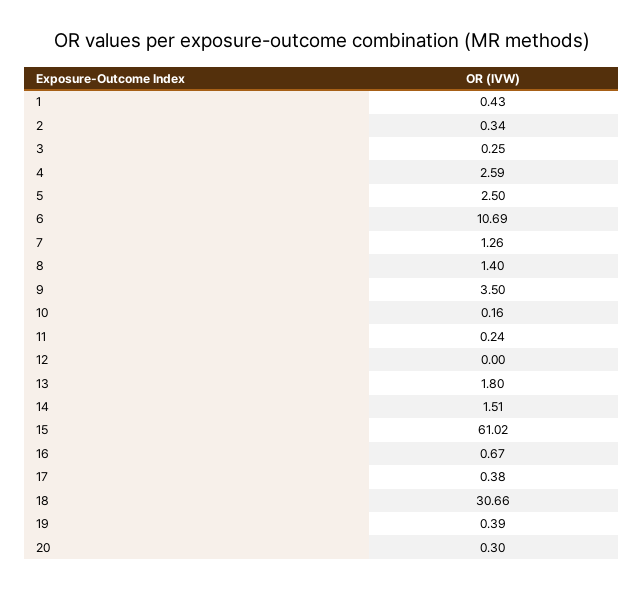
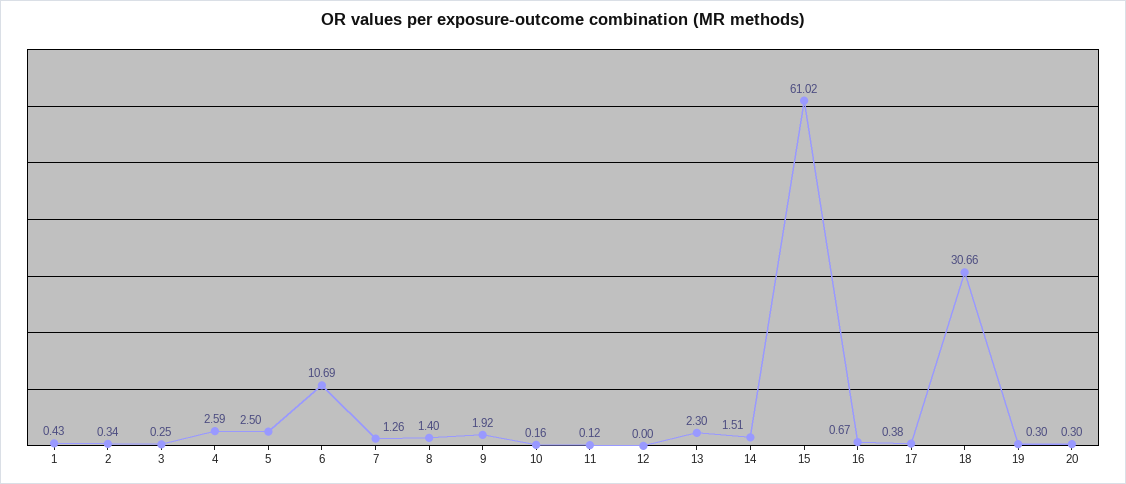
  {
    "1": 0.43,
    "2": 0.34,
    "3": 0.25,
    "4": 2.59,
    "5": 2.5,
    "6": 10.69,
    "7": 1.26,
    "8": 1.4,
-   "9": 3.5,
+   "9": 1.92,
    "10": 0.16,
-   "11": 0.24,
+   "11": 0.12,
    "12": 0,
-   "13": 1.8,
+   "13": 2.3,
    "14": 1.51,
    "15": 61.02,
    "16": 0.67,
    "17": 0.38,
    "18": 30.66,
-   "19": 0.39,
+   "19": 0.3,
    "20": 0.3
  }

